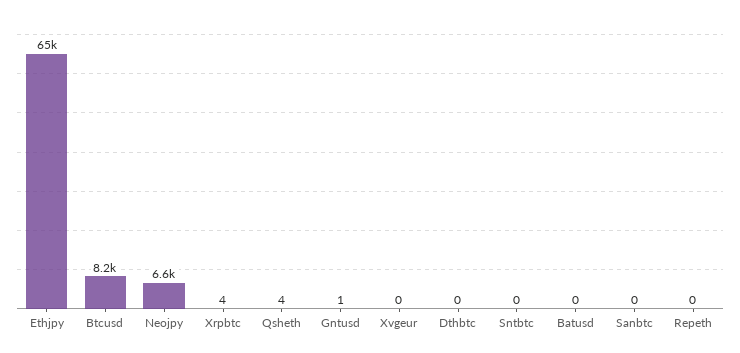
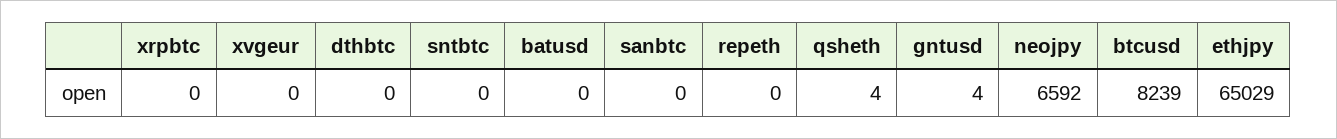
  {
    "Ethjpy": 65029,
    "Btcusd": 8239,
    "Neojpy": 6592,
-   "Xrpbtc": 4,
+   "Xrpbtc": 0,
    "Qsheth": 4,
-   "Gntusd": 1,
+   "Gntusd": 4,
    "Xvgeur": 0,
    "Dthbtc": 0,
    "Sntbtc": 0,
    "Batusd": 0,
    "Sanbtc": 0,
    "Repeth": 0
  }

